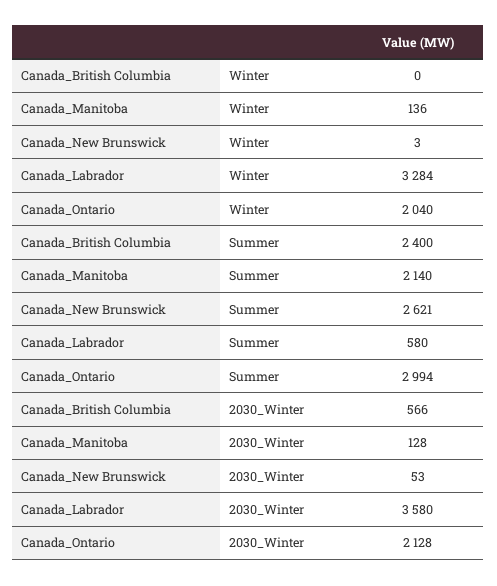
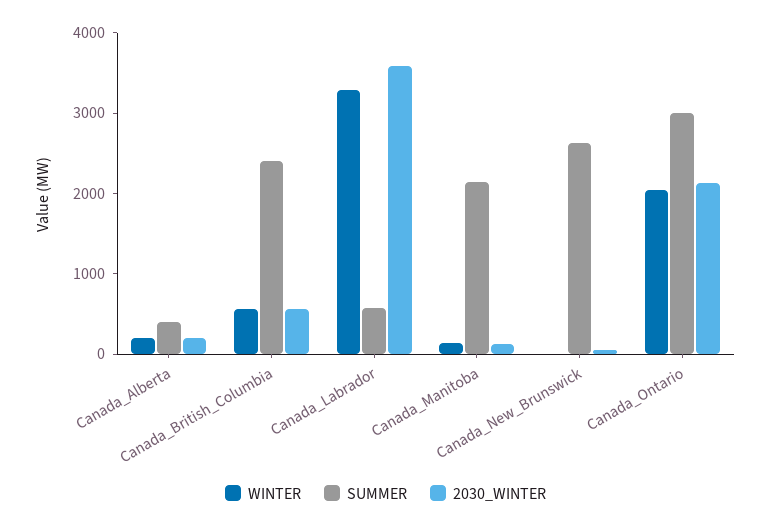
  {
    "Winter": {
-     "Canada_British Columbia": 0,
+     "Canada_British Columbia": 600,
      "Canada_Manitoba": 136,
      "Canada_New Brunswick": 3,
      "Canada_Labrador": 3284,
-     "Canada_Ontario": 2040
+     "Canada_Ontario": 2040,
+     "Canada_Alberta": 200
    },
    "Summer": {
      "Canada_British Columbia": 2400,
      "Canada_Manitoba": 2140,
      "Canada_New Brunswick": 2621,
      "Canada_Labrador": 580,
-     "Canada_Ontario": 2994
+     "Canada_Ontario": 2994,
+     "Canada_Alberta": 400
    },
    "2030_Winter": {
      "Canada_British Columbia": 566,
      "Canada_Manitoba": 128,
      "Canada_New Brunswick": 53,
      "Canada_Labrador": 3580,
-     "Canada_Ontario": 2128
+     "Canada_Ontario": 2128,
+     "Canada_Alberta": 200
    }
  }

